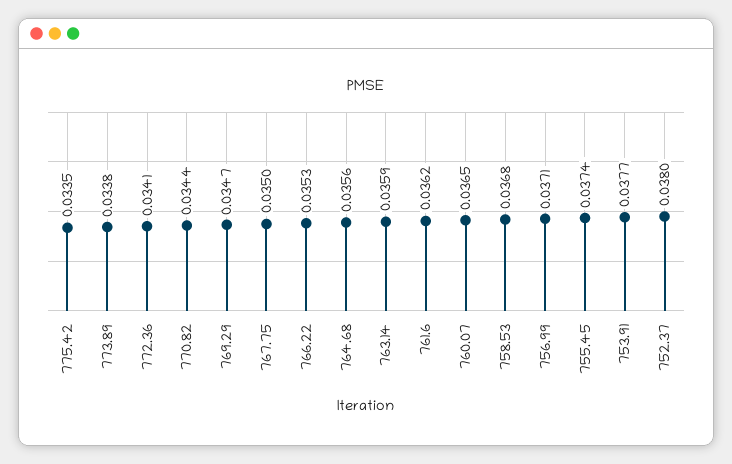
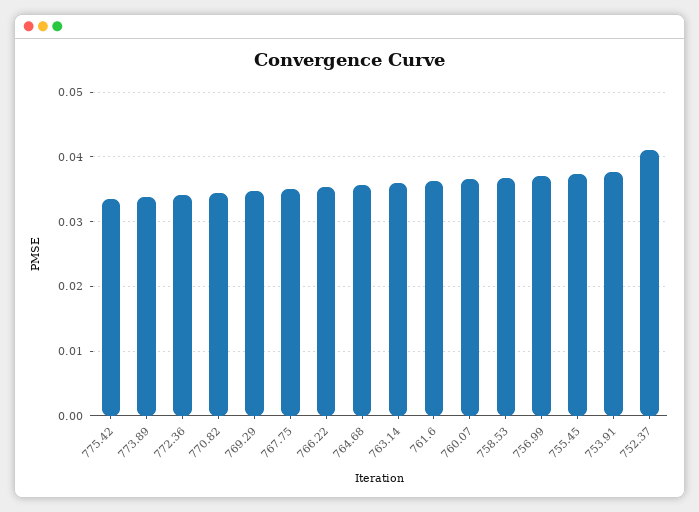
  {
    "775.42": 0.0335,
    "773.89": 0.0338,
    "772.36": 0.0341,
    "770.82": 0.0344,
    "769.29": 0.0347,
    "767.75": 0.035,
    "766.22": 0.0353,
    "764.68": 0.0356,
    "763.14": 0.0359,
    "761.6": 0.0362,
    "760.07": 0.0365,
    "758.53": 0.0368,
    "756.99": 0.0371,
    "755.45": 0.0374,
    "753.91": 0.0377,
-   "752.37": 0.038
+   "752.37": 0.041
  }

